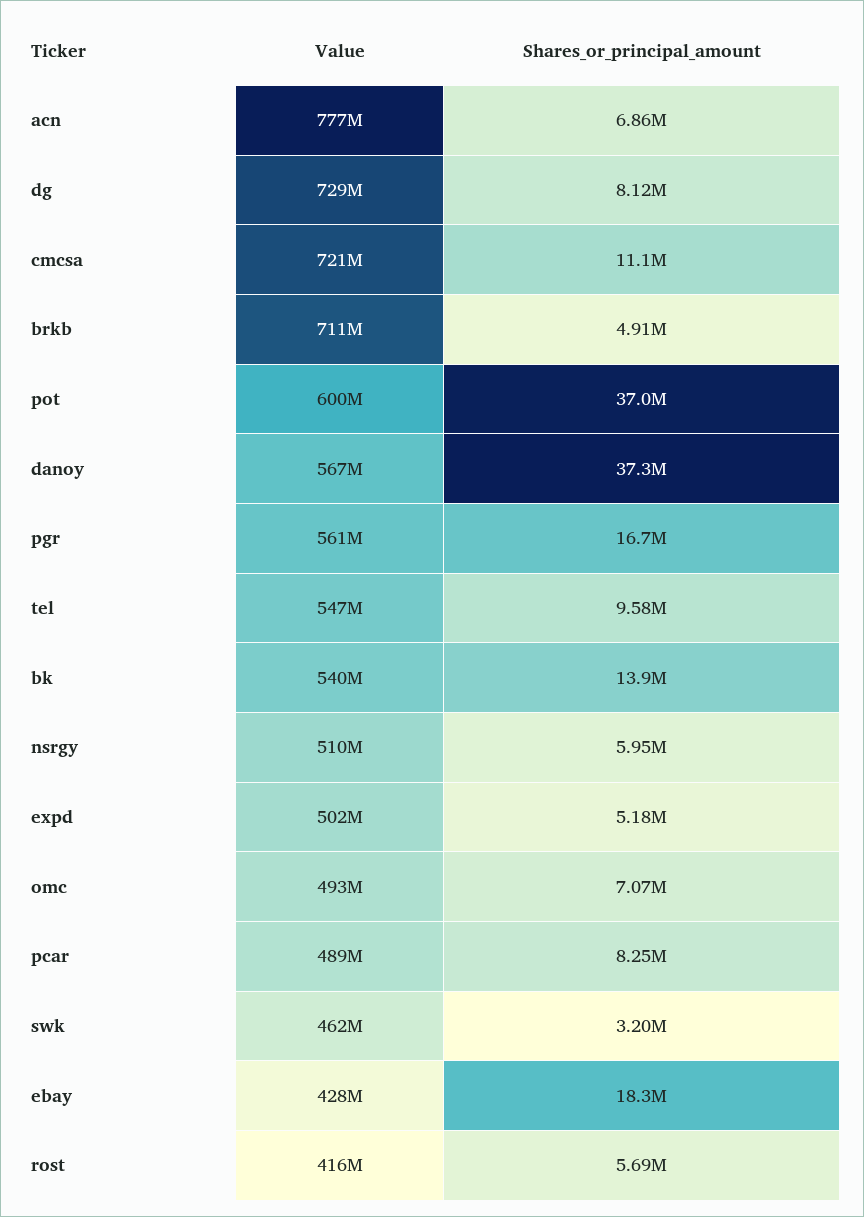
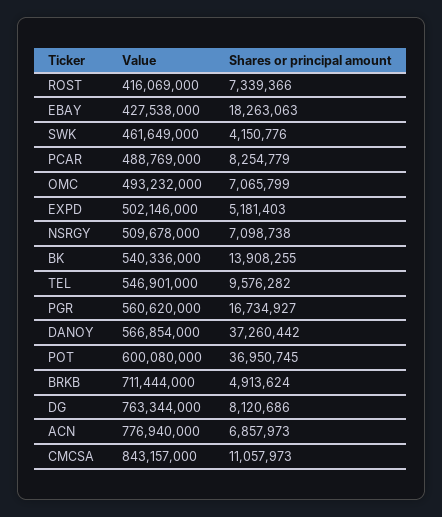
  {
    "Value": {
      "acn": 776940000,
-     "dg": 729000000,
+     "dg": 763344000,
-     "cmcsa": 721000000,
+     "cmcsa": 843157000,
      "brkb": 711444000,
      "pot": 600080000,
      "danoy": 566854000,
      "pgr": 560620000,
      "tel": 546901000,
      "bk": 540336000,
      "nsrgy": 509678000,
      "expd": 502146000,
      "omc": 493232000,
      "pcar": 488769000,
      "swk": 461649000,
      "ebay": 427538000,
      "rost": 416069000
    },
    "Shares_or_principal_amount": {
      "acn": 6857973,
      "dg": 8120686,
      "cmcsa": 11057973,
      "brkb": 4913624,
      "pot": 36950745,
      "danoy": 37260442,
      "pgr": 16734927,
      "tel": 9576282,
      "bk": 13908255,
-     "nsrgy": 5950000,
+     "nsrgy": 7098738,
      "expd": 5181403,
      "omc": 7065799,
      "pcar": 8254779,
-     "swk": 3200000,
+     "swk": 4150776,
      "ebay": 18263063,
-     "rost": 5690000
+     "rost": 7339366
    }
  }

